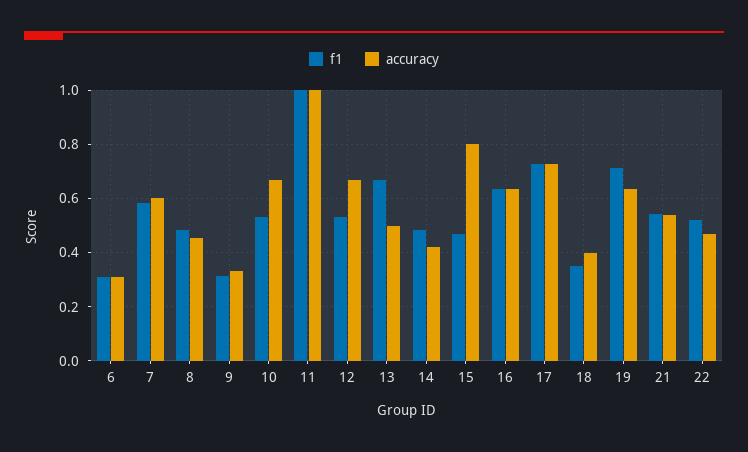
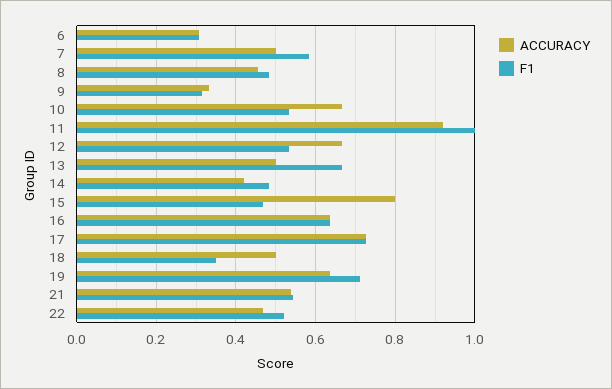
  {
    "f1": {
      "6": 0.3,
      "7": 0.58,
      "8": 0.48,
      "9": 0.32,
      "10": 0.54,
      "11": 1,
      "12": 0.54,
      "13": 0.66,
      "14": 0.48,
      "15": 0.46,
      "16": 0.64,
      "17": 0.72,
      "18": 0.36,
      "19": 0.72,
      "21": 0.54,
      "22": 0.52
    },
    "accuracy": {
      "6": 0.3,
-     "7": 0.6,
+     "7": 0.5,
      "8": 0.46,
      "9": 0.34,
      "10": 0.66,
-     "11": 1,
+     "11": 0.92,
      "12": 0.66,
      "13": 0.5,
      "14": 0.42,
      "15": 0.8,
      "16": 0.64,
      "17": 0.72,
-     "18": 0.4,
+     "18": 0.5,
      "19": 0.64,
      "21": 0.54,
      "22": 0.46
    }
  }

